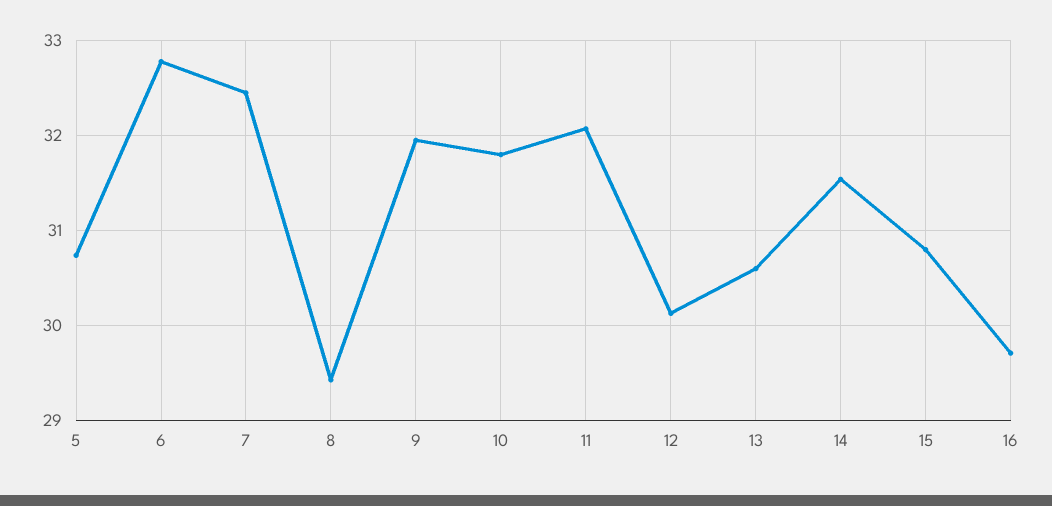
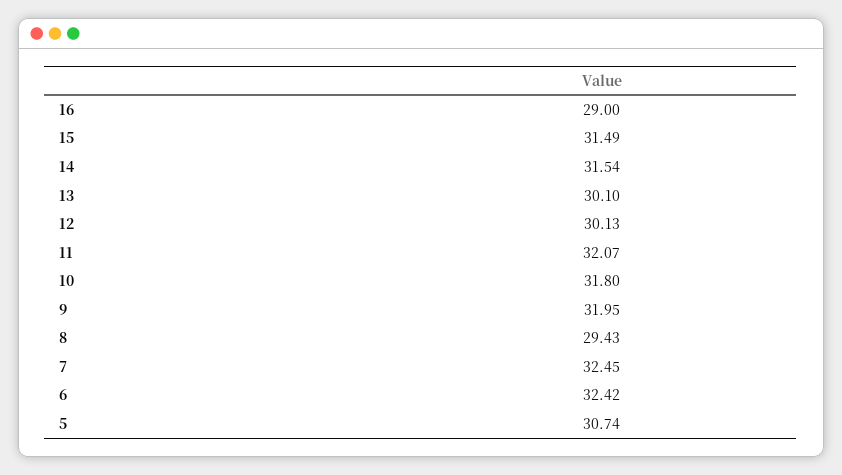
  {
    "5": 30.74,
-   "6": 32.8,
+   "6": 32.42,
    "7": 32.45,
    "8": 29.43,
    "9": 31.95,
    "10": 31.8,
    "11": 32.07,
    "12": 30.13,
-   "13": 30.6,
+   "13": 30.1,
    "14": 31.54,
-   "15": 30.8,
+   "15": 31.49,
-   "16": 29.7
+   "16": 29
  }

